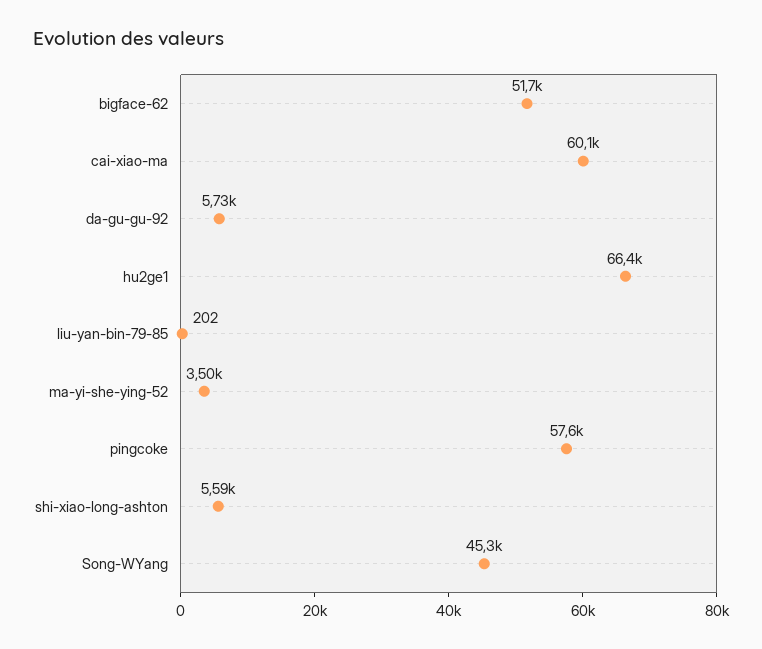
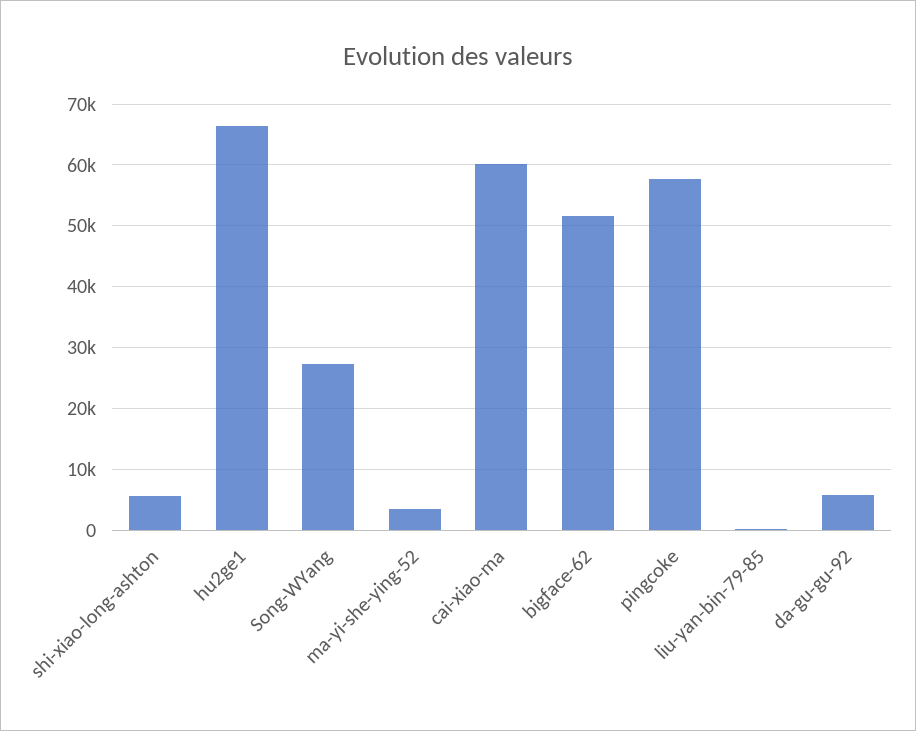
  {
    "bigface-62": 51700,
    "cai-xiao-ma": 60100,
    "da-gu-gu-92": 5730,
    "hu2ge1": 66400,
    "liu-yan-bin-79-85": 202,
    "ma-yi-she-ying-52": 3500,
    "pingcoke": 57600,
    "shi-xiao-long-ashton": 5590,
-   "Song-WYang": 45300
+   "Song-WYang": 27000
  }

